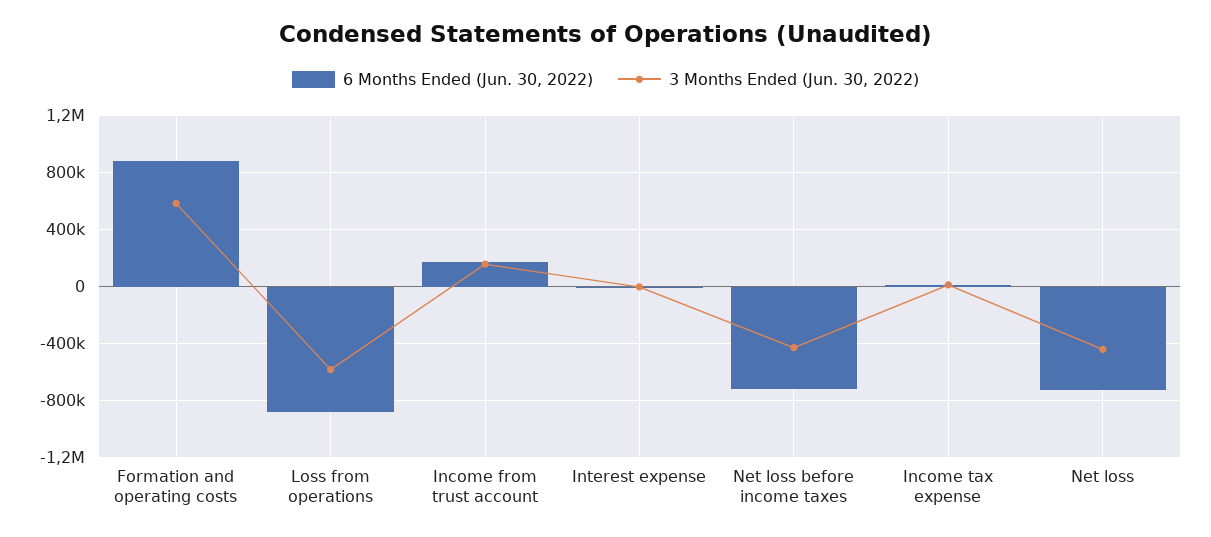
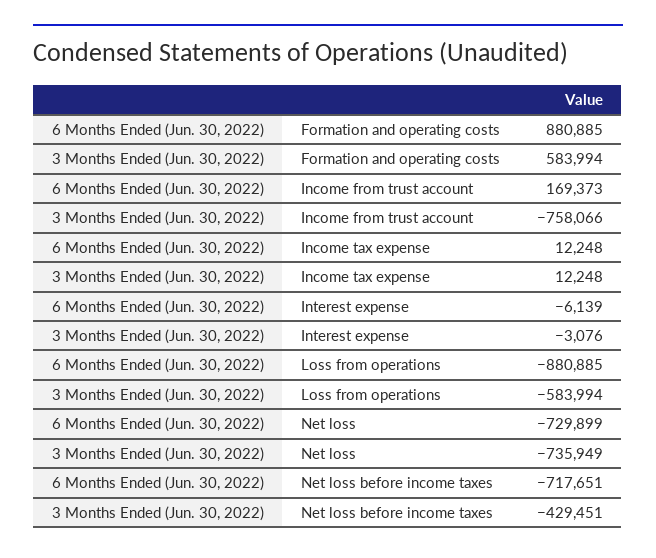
  {
    "6 Months Ended (Jun. 30, 2022)": {
      "Formation and operating costs": 880885,
      "Loss from operations": -880885,
      "Income from trust account": 169373,
      "Interest expense": -6139,
      "Net loss before income taxes": -717651,
      "Income tax expense": 12248,
      "Net loss": -729899
    },
    "3 Months Ended (Jun. 30, 2022)": {
      "Formation and operating costs": 583994,
      "Loss from operations": -583994,
-     "Income from trust account": 150000,
+     "Income from trust account": -758066,
      "Interest expense": -3076,
      "Net loss before income taxes": -429451,
      "Income tax expense": 12248,
-     "Net loss": -450000
+     "Net loss": -735949
    }
  }

